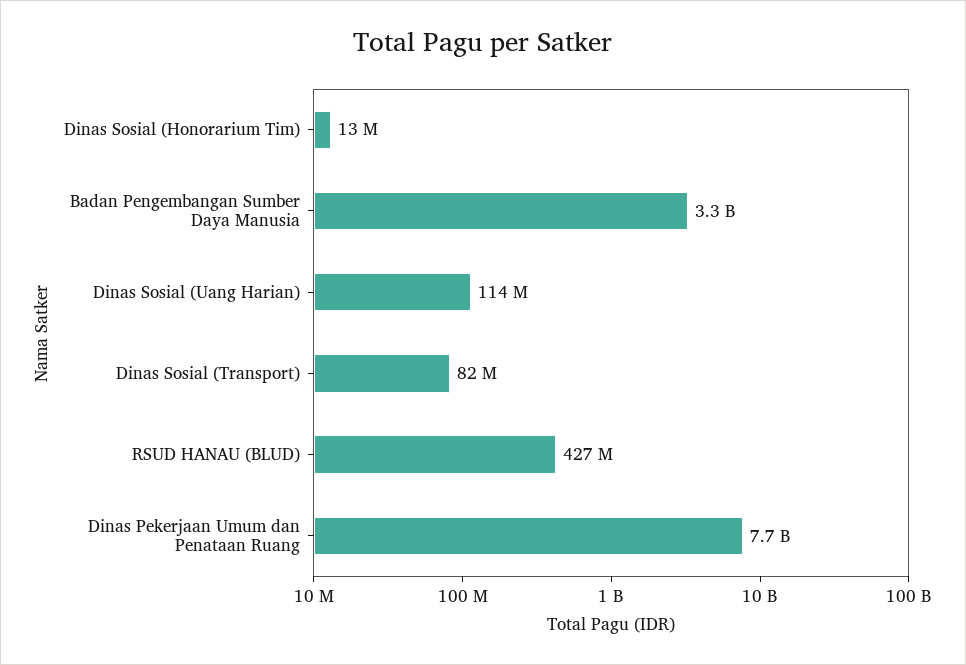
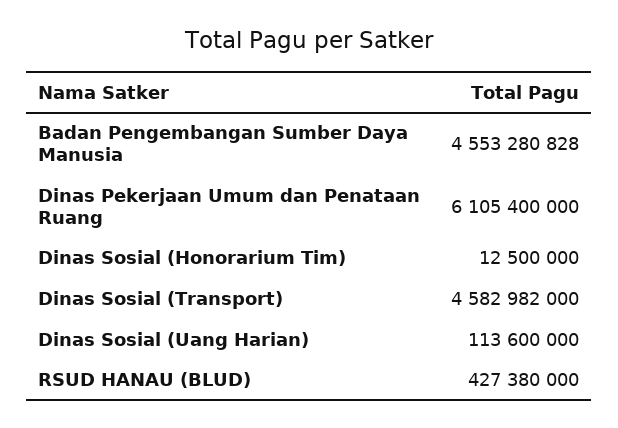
  {
    "Dinas Sosial (Honorarium Tim)": 12500000,
-   "Badan Pengembangan Sumber Daya Manusia": 3300000000,
+   "Badan Pengembangan Sumber Daya Manusia": 4553280828,
    "Dinas Sosial (Uang Harian)": 113600000,
-   "Dinas Sosial (Transport)": 82000000,
+   "Dinas Sosial (Transport)": 4582982000,
    "RSUD HANAU (BLUD)": 427380000,
-   "Dinas Pekerjaan Umum dan Penataan Ruang": 7700000000
+   "Dinas Pekerjaan Umum dan Penataan Ruang": 6105400000
  }

